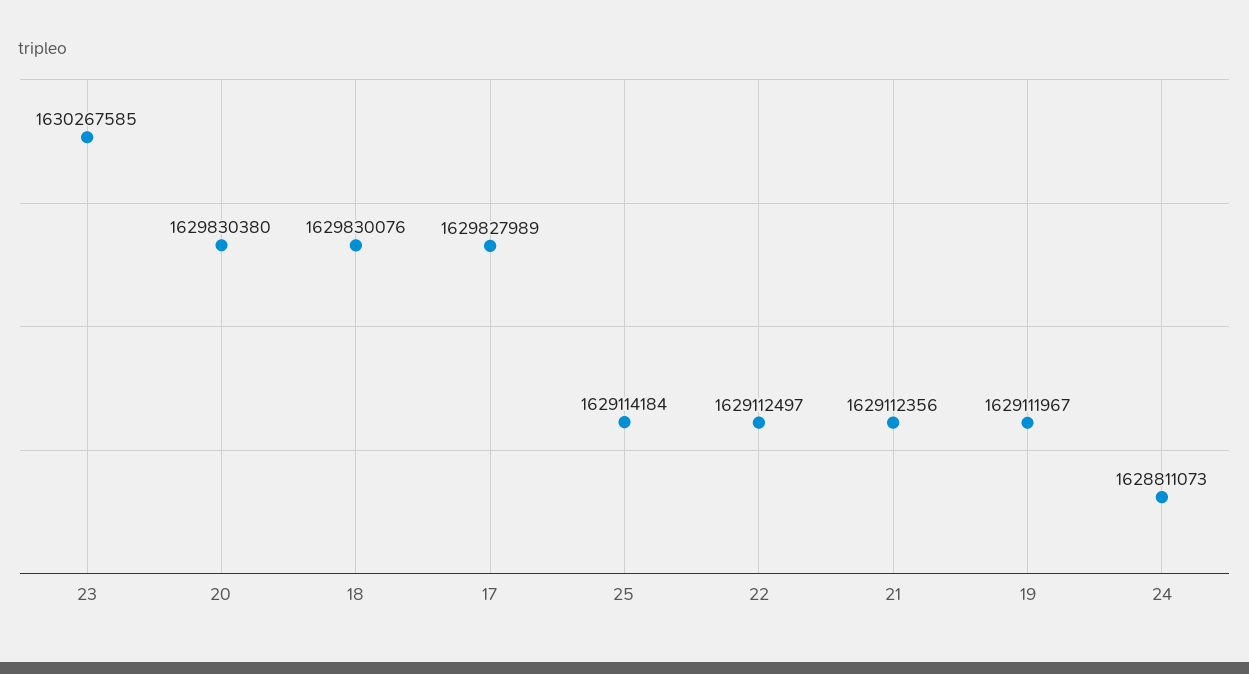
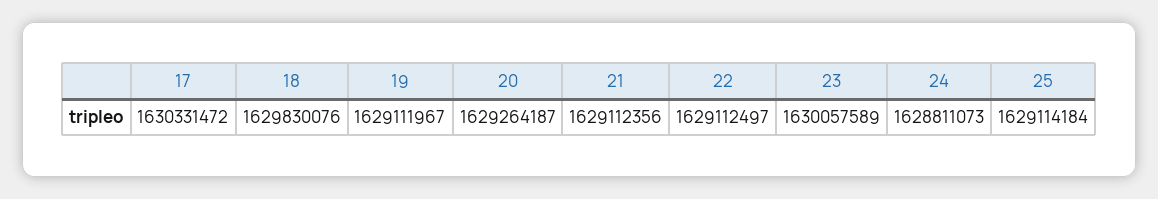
  {
-   "23": 1630267585,
+   "23": 1630057589,
-   "20": 1629830380,
+   "20": 1629264187,
    "18": 1629830076,
-   "17": 1629827989,
+   "17": 1630331472,
    "25": 1629114184,
    "22": 1629112497,
    "21": 1629112356,
    "19": 1629111967,
    "24": 1628811073
  }

